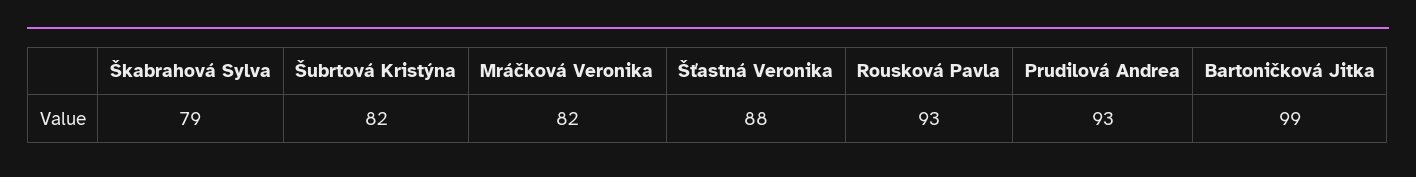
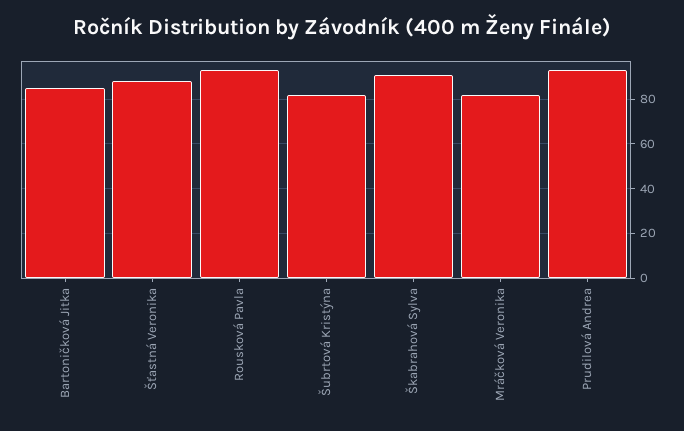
  {
-   "Škabrahová Sylva": 79,
+   "Škabrahová Sylva": 90,
    "Šubrtová Kristýna": 82,
    "Mráčková Veronika": 82,
    "Šťastná Veronika": 88,
    "Rousková Pavla": 93,
    "Prudilová Andrea": 93,
-   "Bartoničková Jitka": 99
+   "Bartoničková Jitka": 85
  }

